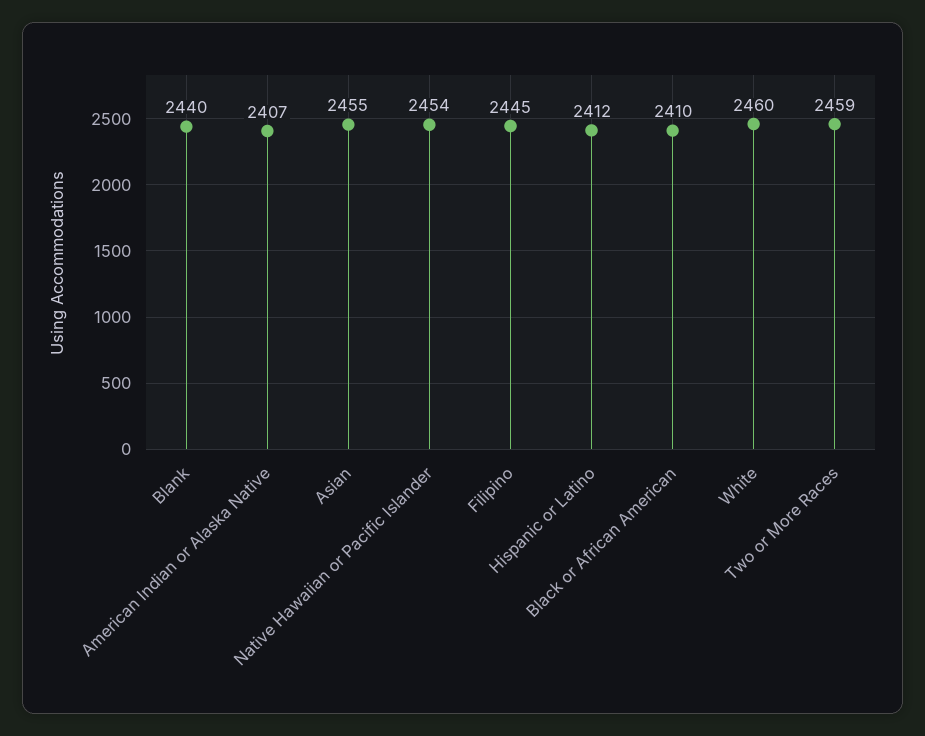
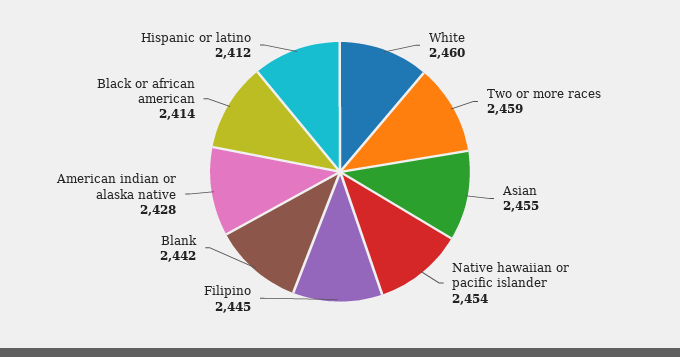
  {
-   "Blank": 2440,
+   "Blank": 2442,
-   "American Indian or Alaska Native": 2407,
+   "American Indian or Alaska Native": 2428,
    "Asian": 2455,
    "Native Hawaiian or Pacific Islander": 2454,
    "Filipino": 2445,
    "Hispanic or Latino": 2412,
-   "Black or African American": 2410,
+   "Black or African American": 2414,
    "White": 2460,
    "Two or More Races": 2459
  }

